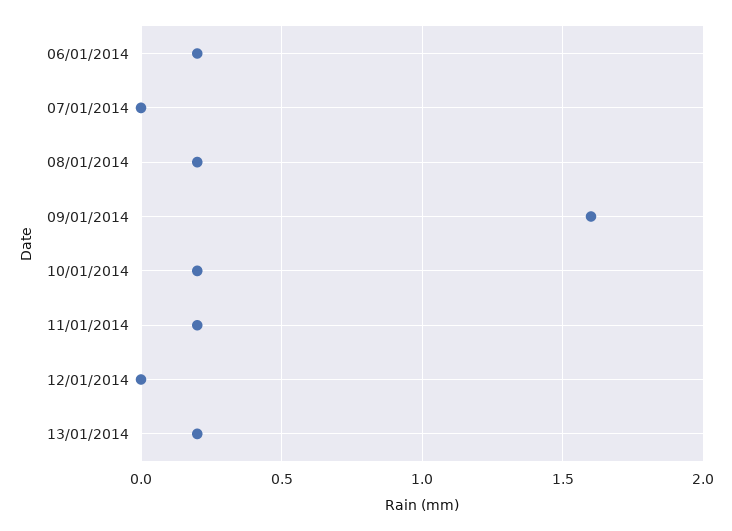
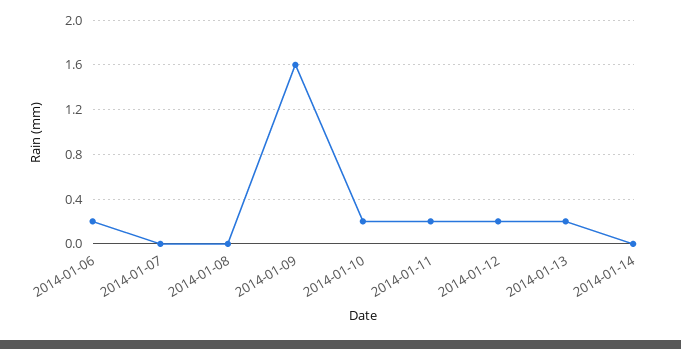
  {
    "06/01/2014": 0.2,
    "07/01/2014": 0,
-   "08/01/2014": 0.2,
+   "08/01/2014": 0,
    "09/01/2014": 1.6,
    "10/01/2014": 0.2,
    "11/01/2014": 0.2,
-   "12/01/2014": 0,
+   "12/01/2014": 0.2,
-   "13/01/2014": 0.2
+   "13/01/2014": 0.2,
+   "2014-01-14": 0
  }

